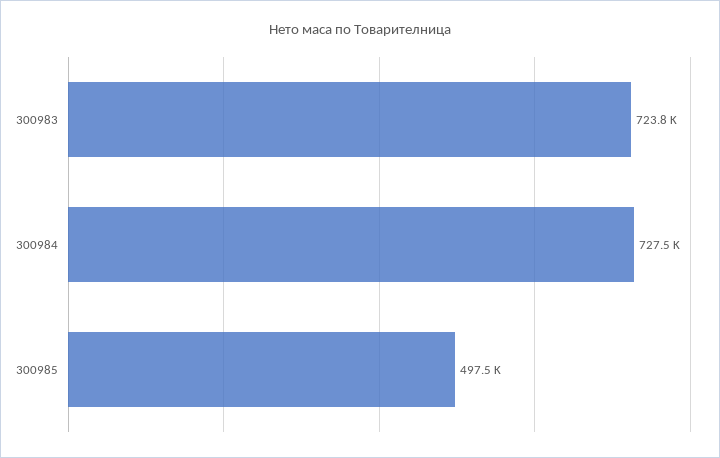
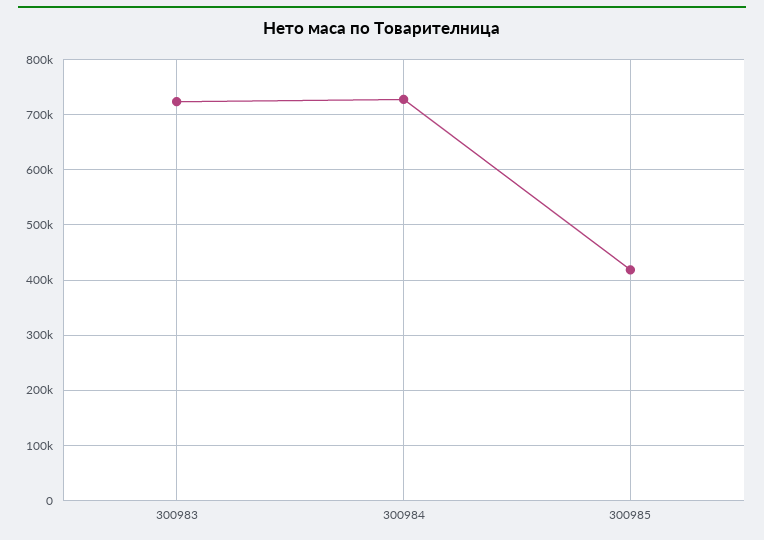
  {
    "300983": 723800,
    "300984": 727500,
-   "300985": 497500
+   "300985": 420000
  }

